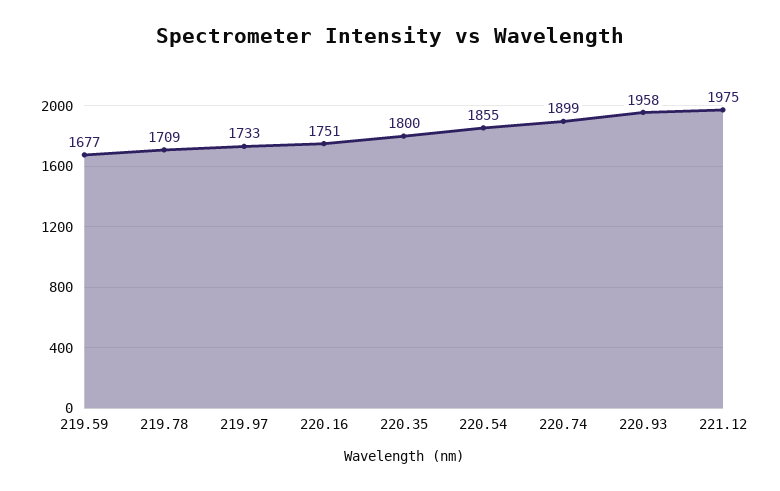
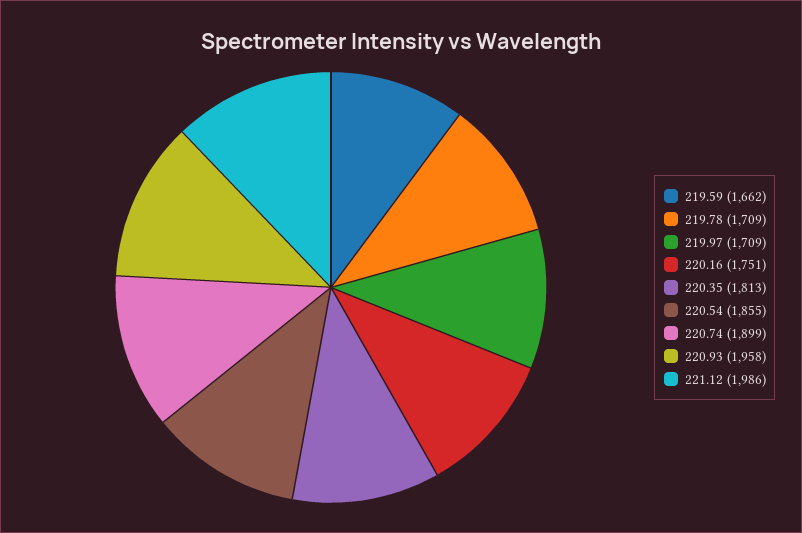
  {
-   "219.59": 1677,
+   "219.59": 1662,
    "219.78": 1709,
-   "219.97": 1733,
+   "219.97": 1709,
    "220.16": 1751,
-   "220.35": 1800,
+   "220.35": 1813,
    "220.54": 1855,
    "220.74": 1899,
    "220.93": 1958,
-   "221.12": 1975
+   "221.12": 1986
  }

